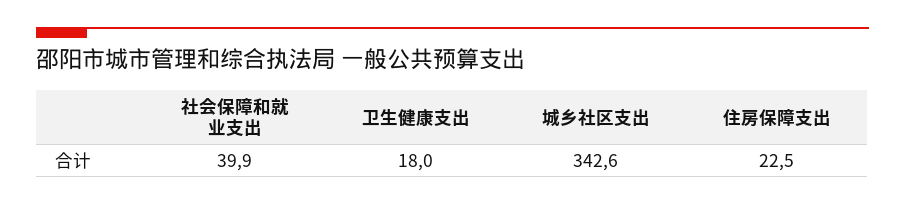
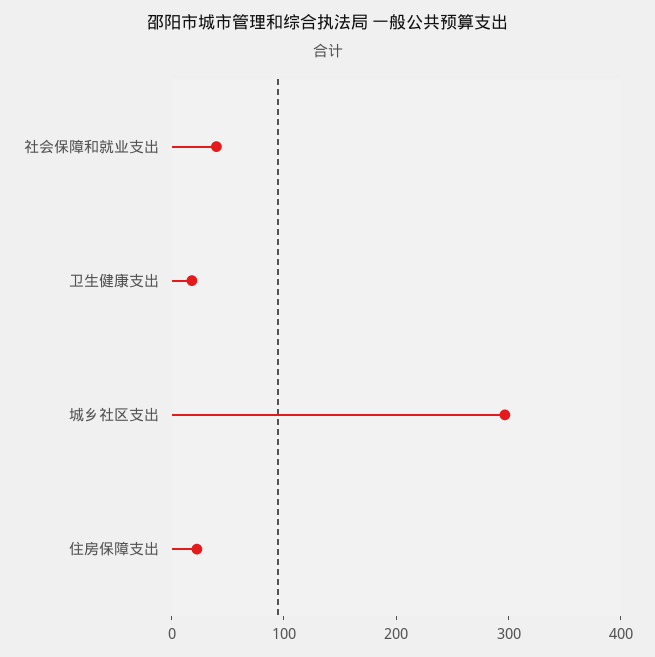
  {
    "社会保障和就业支出": 39.9,
    "卫生健康支出": 18,
-   "城乡社区支出": 342.6,
+   "城乡社区支出": 300,
    "住房保障支出": 22.5
  }

